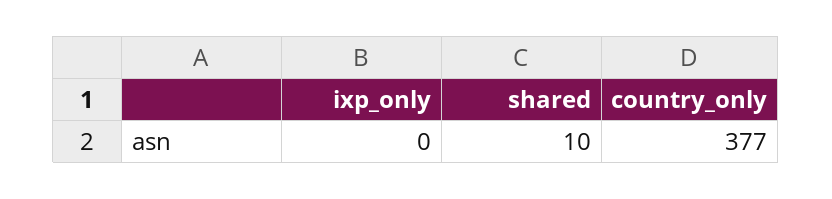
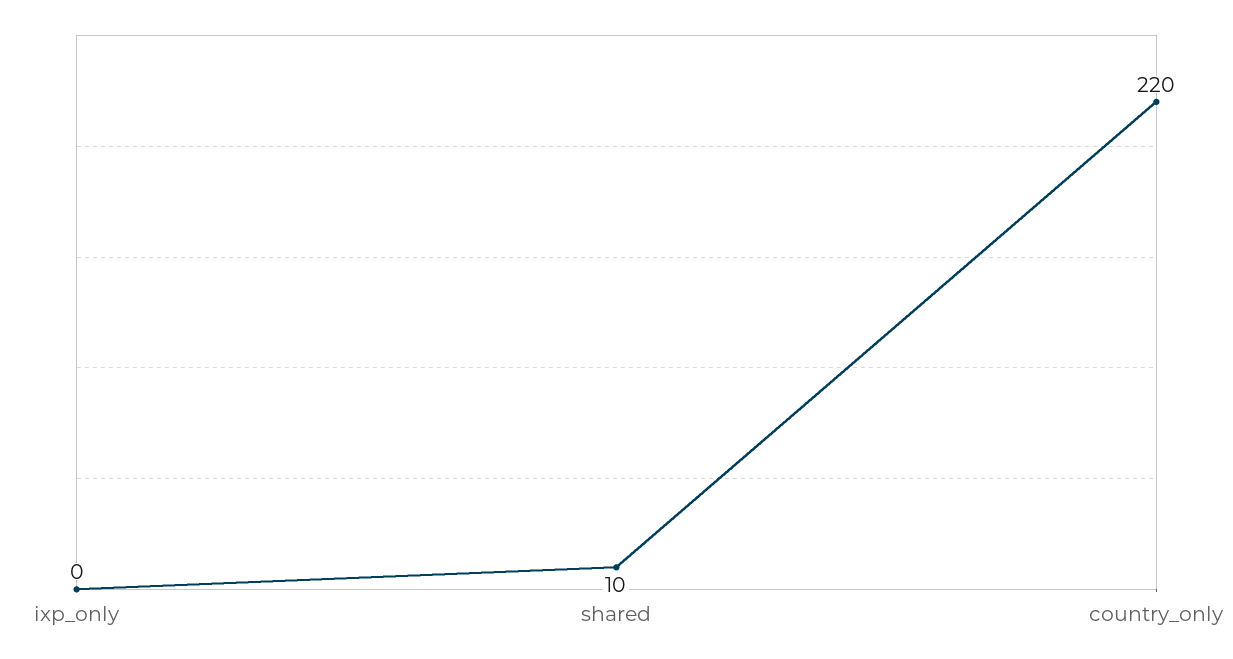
  {
    "ixp_only": 0,
    "shared": 10,
-   "country_only": 377
+   "country_only": 220
  }

